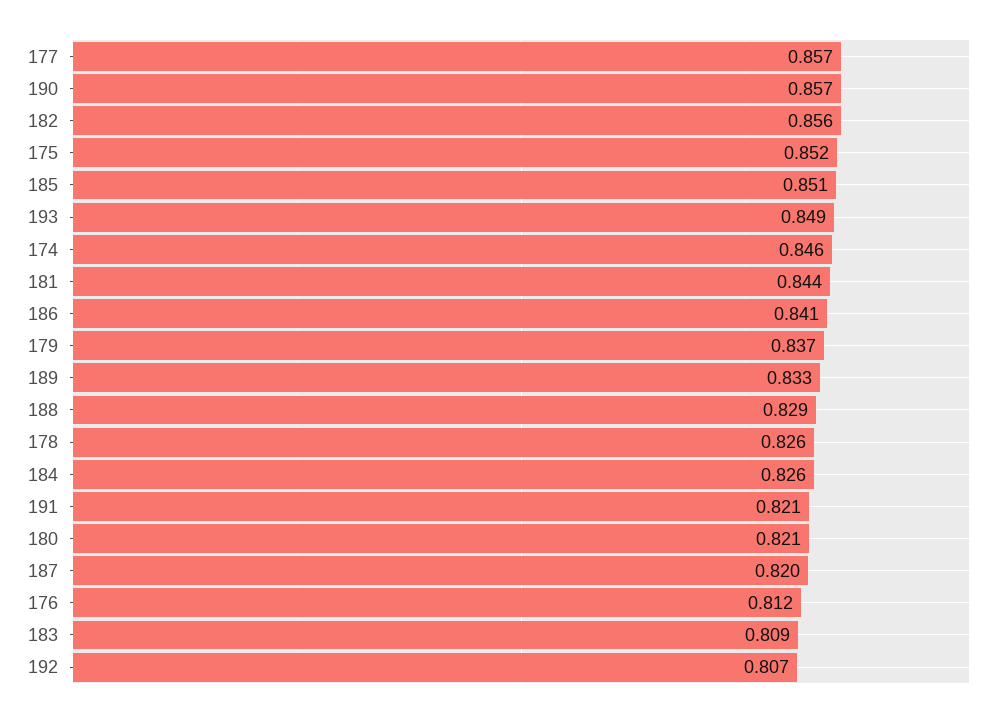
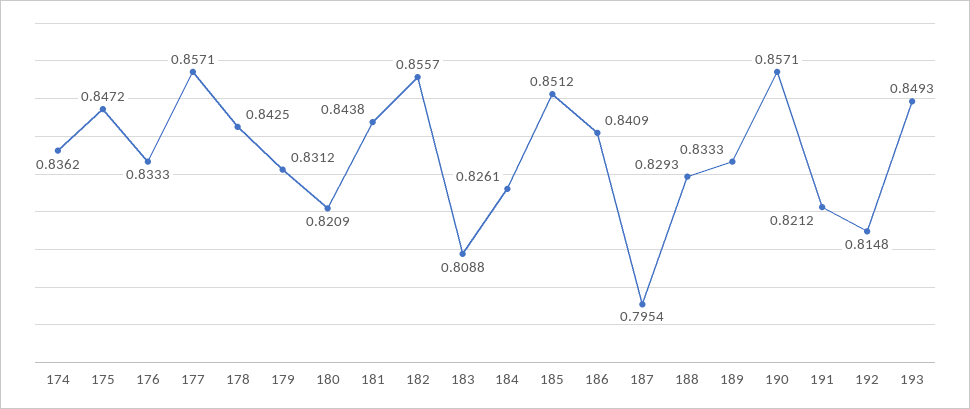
  {
    "177": 0.8571,
    "190": 0.8571,
    "182": 0.8557,
-   "175": 0.852,
+   "175": 0.8472,
    "185": 0.8512,
    "193": 0.8493,
-   "174": 0.846,
+   "174": 0.8362,
    "181": 0.8438,
    "186": 0.8409,
-   "179": 0.837,
+   "179": 0.8312,
    "189": 0.8333,
    "188": 0.8293,
-   "178": 0.826,
+   "178": 0.8425,
    "184": 0.8261,
    "191": 0.8212,
    "180": 0.8209,
-   "187": 0.82,
+   "187": 0.7954,
-   "176": 0.812,
+   "176": 0.8333,
    "183": 0.8088,
-   "192": 0.807
+   "192": 0.8148
  }

